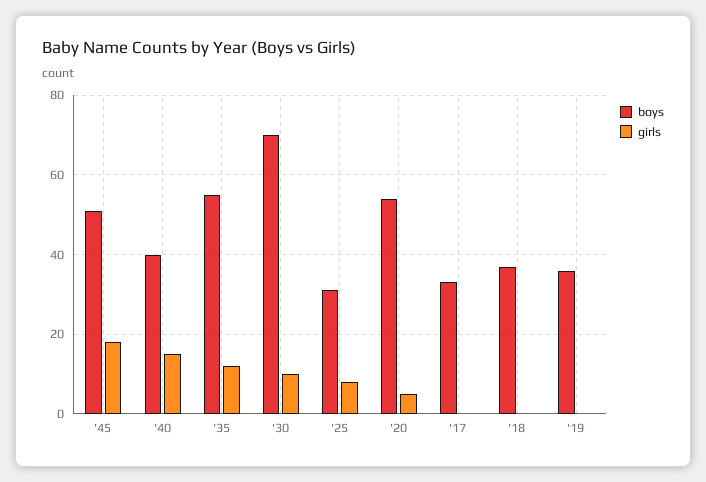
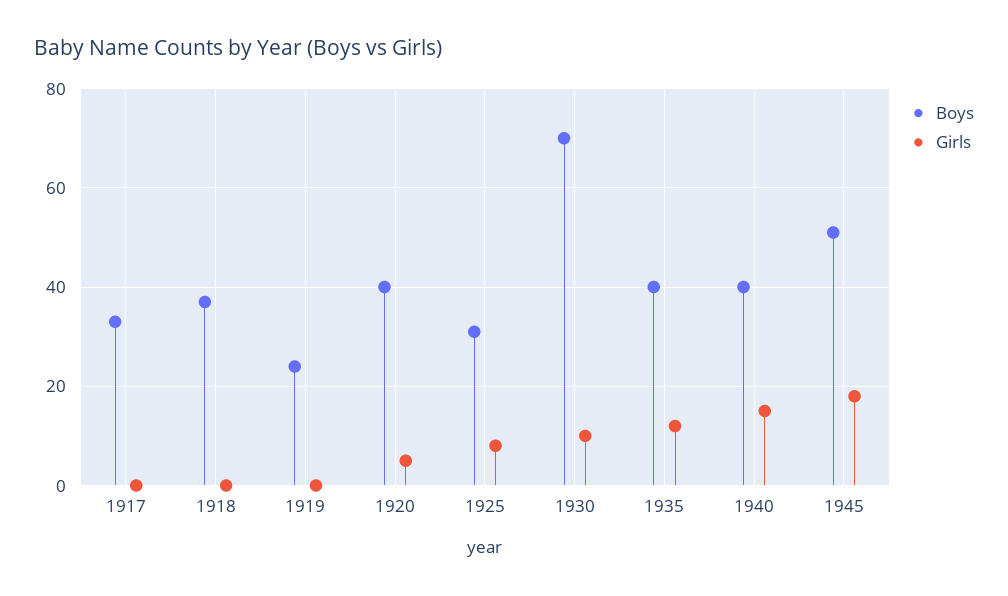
  {
    "boys": {
      "'45": 50,
      "'40": 40,
-     "'35": 55,
+     "'35": 40,
      "'30": 70,
      "'25": 30,
-     "'20": 55,
+     "'20": 40,
      "'17": 35,
      "'18": 35,
-     "'19": 35
+     "'19": 25
    },
    "girls": {
      "'45": 20,
      "'40": 15,
      "'35": 10,
      "'30": 10,
      "'25": 10,
      "'20": 5,
      "'17": 0,
      "'18": 0,
      "'19": 0
    }
  }

